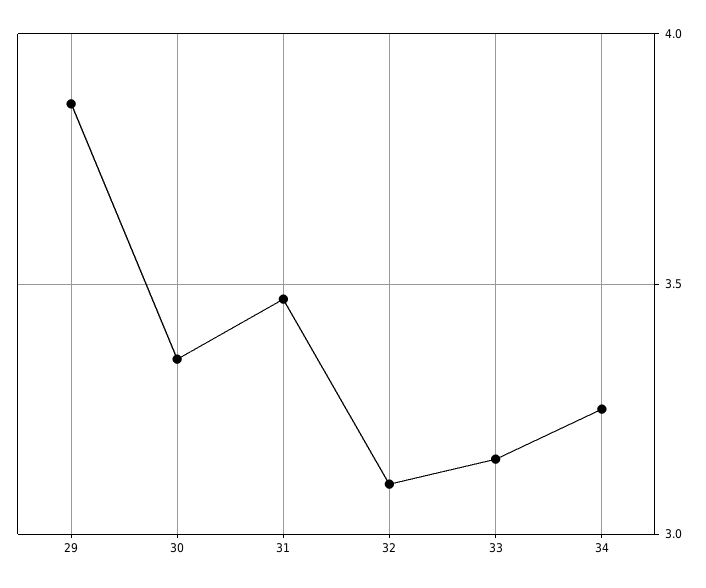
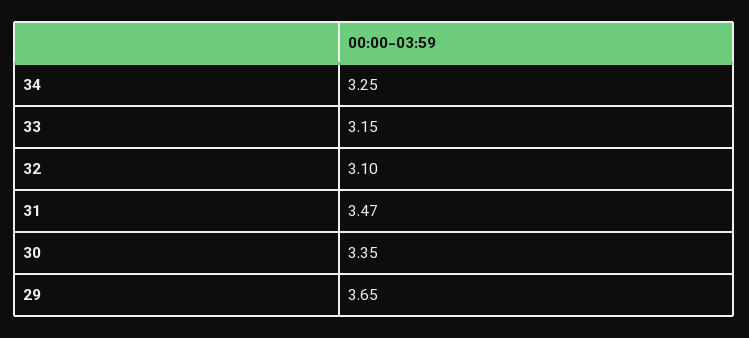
  {
-   "29": 3.85,
+   "29": 3.65,
    "30": 3.35,
    "31": 3.47,
    "32": 3.1,
    "33": 3.15,
    "34": 3.25
  }

